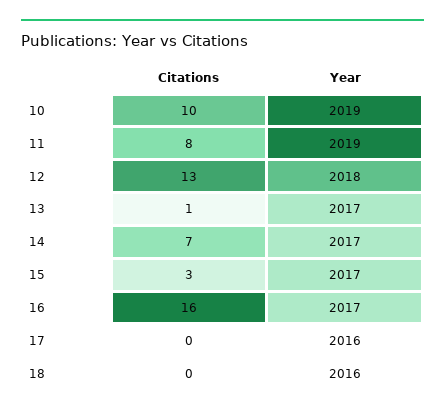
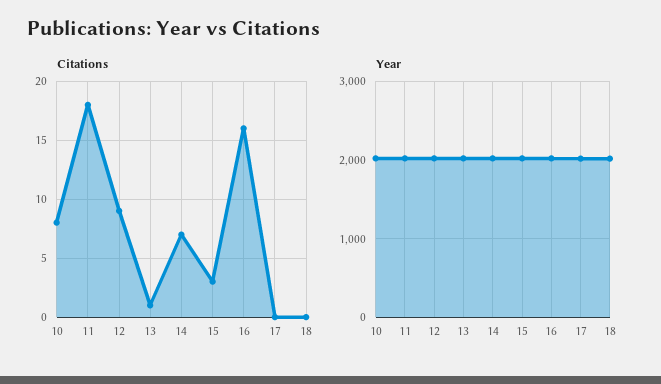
  {
    "Citations": {
-     "10": 10,
+     "10": 8,
-     "11": 8,
+     "11": 18,
-     "12": 13,
+     "12": 9,
      "13": 1,
      "14": 7,
      "15": 3,
      "16": 16,
      "17": 0,
      "18": 0
    },
    "Year": {
      "10": 2019,
      "11": 2019,
      "12": 2018,
      "13": 2017,
      "14": 2017,
      "15": 2017,
      "16": 2017,
      "17": 2016,
      "18": 2016
    }
  }

